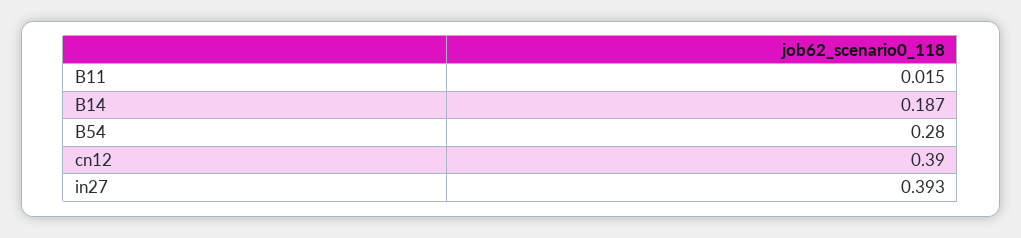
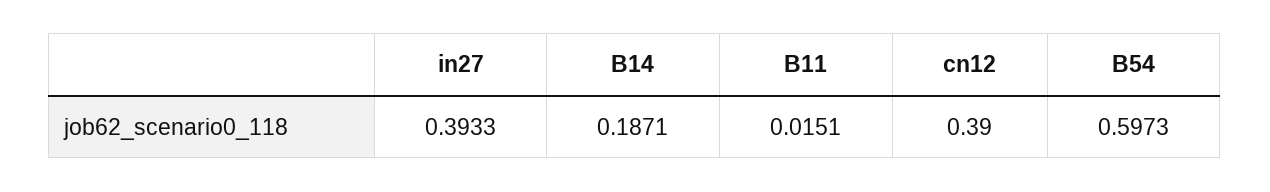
  {
    "B11": 0.0151,
    "B14": 0.1871,
-   "B54": 0.28,
+   "B54": 0.5973,
    "cn12": 0.39,
    "in27": 0.3933
  }

